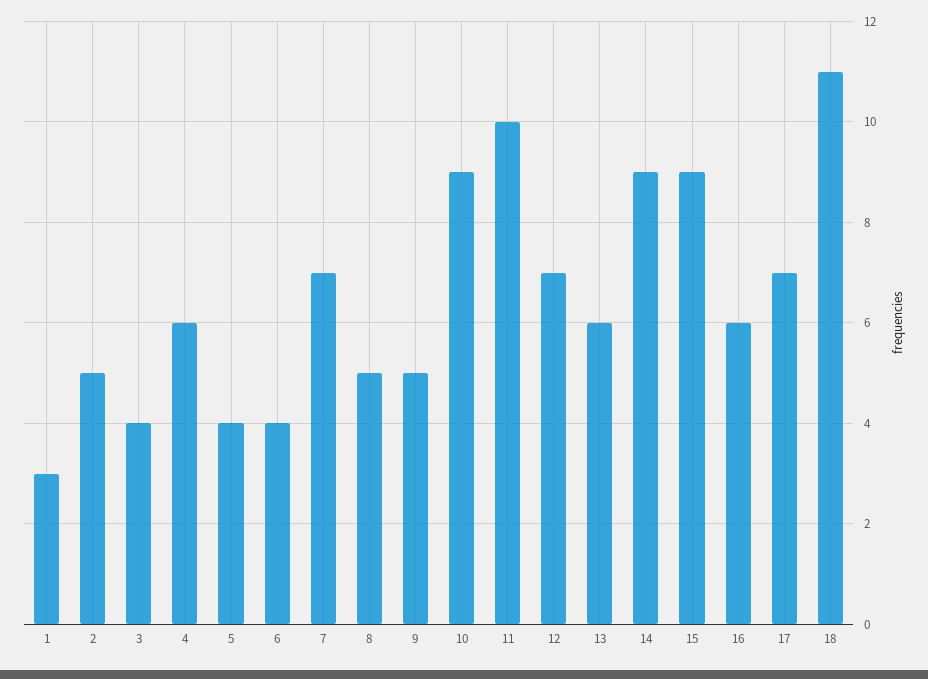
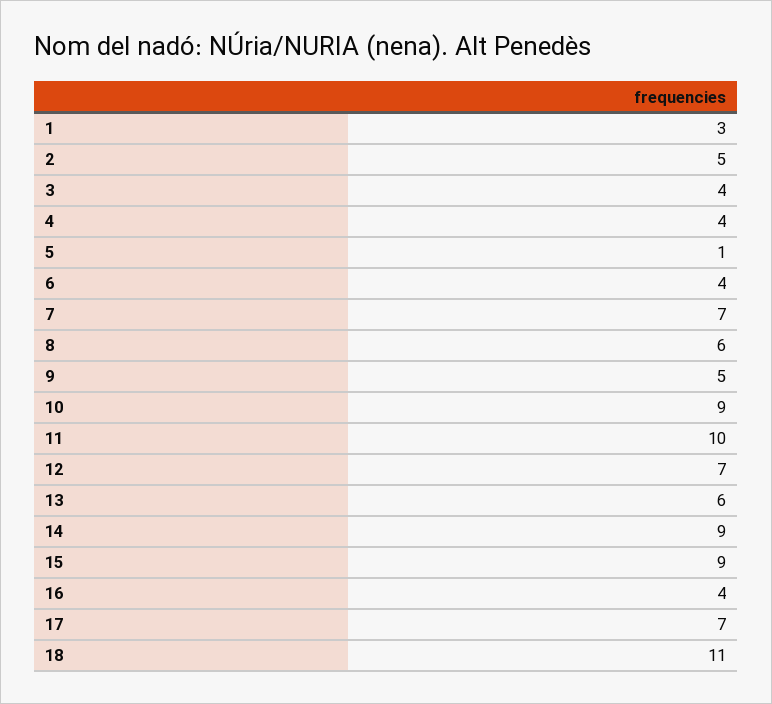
  {
    "1": 3,
    "2": 5,
    "3": 4,
-   "4": 6,
+   "4": 4,
-   "5": 4,
+   "5": 1,
    "6": 4,
    "7": 7,
-   "8": 5,
+   "8": 6,
    "9": 5,
    "10": 9,
    "11": 10,
    "12": 7,
    "13": 6,
    "14": 9,
    "15": 9,
-   "16": 6,
+   "16": 4,
    "17": 7,
    "18": 11
  }

